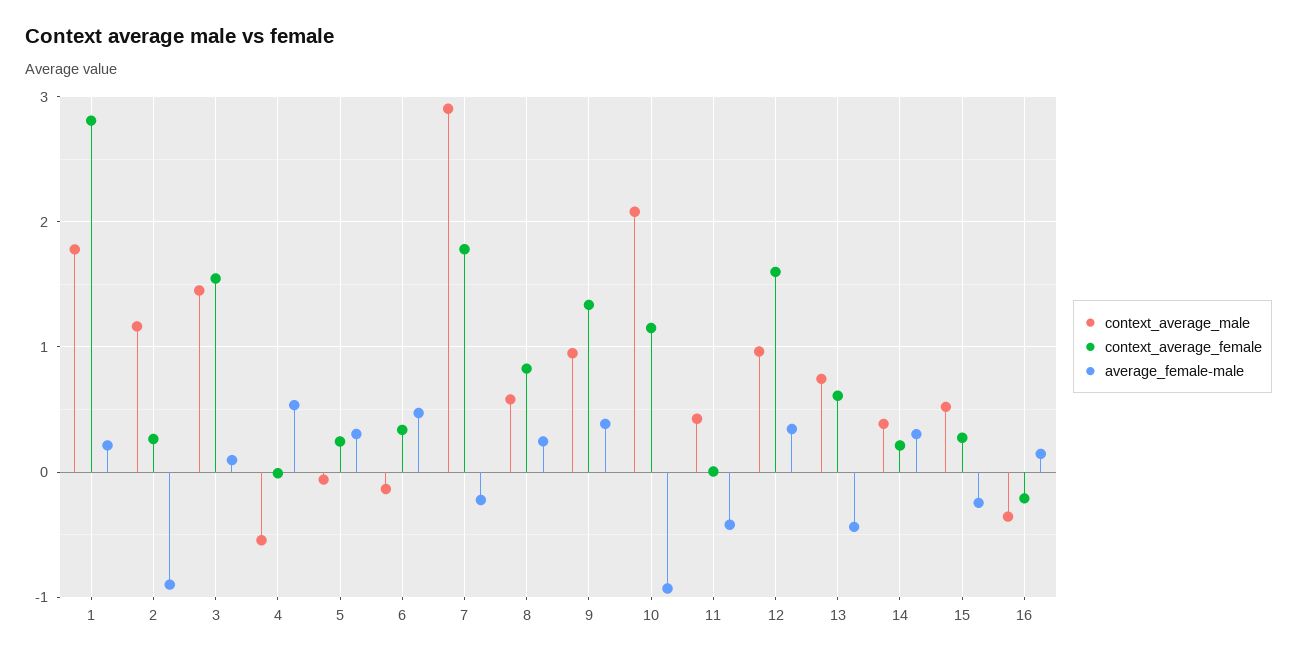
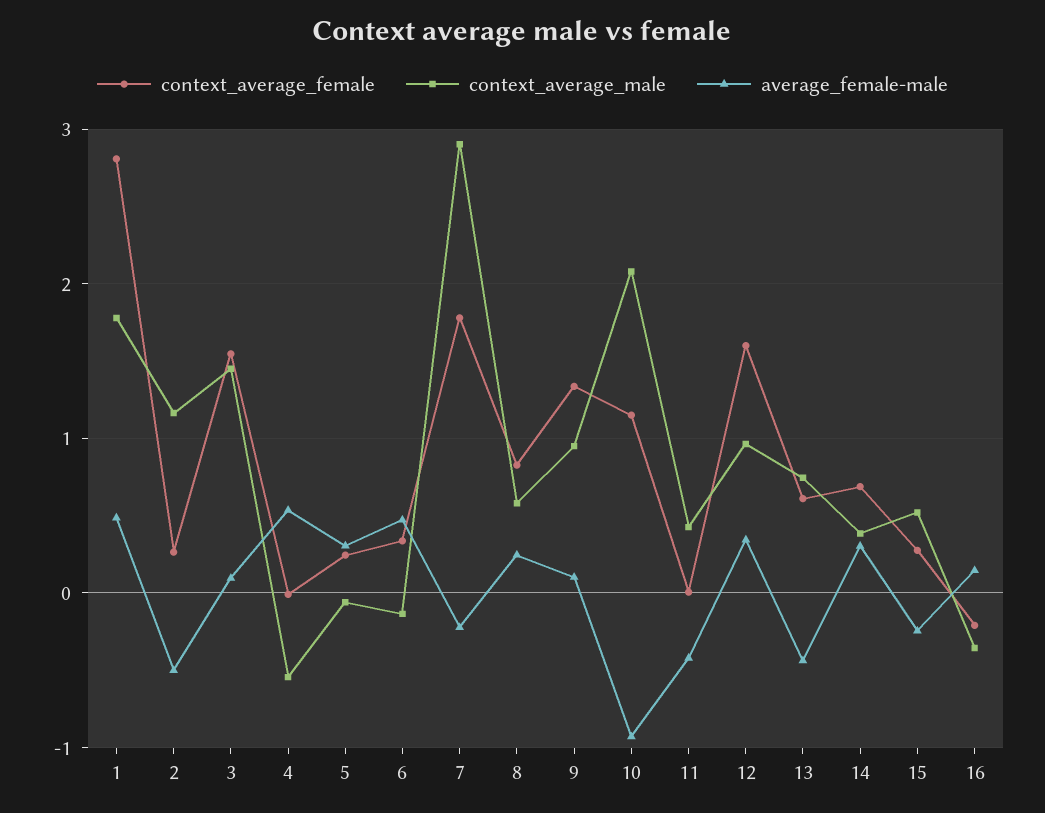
  {
    "context_average_male": {
      "1": 1.8,
      "2": 1.2,
      "3": 1.5,
      "4": -0.5,
      "5": -0.1,
      "6": -0.1,
      "7": 2.9,
      "8": 0.6,
      "9": 1,
      "10": 2.1,
      "11": 0.4,
      "12": 1,
      "13": 0.7,
      "14": 0.4,
      "15": 0.5,
      "16": -0.4
    },
    "context_average_female": {
      "1": 2.8,
      "2": 0.3,
      "3": 1.5,
      "4": 0,
      "5": 0.2,
      "6": 0.3,
      "7": 1.8,
      "8": 0.8,
      "9": 1.3,
      "10": 1.2,
      "11": 0,
      "12": 1.6,
      "13": 0.6,
-     "14": 0.2,
+     "14": 0.7,
      "15": 0.3,
      "16": -0.2
    },
    "average_female-male": {
-     "1": 0.2,
+     "1": 0.5,
-     "2": -0.9,
+     "2": -0.5,
      "3": 0.1,
      "4": 0.5,
      "5": 0.3,
      "6": 0.5,
      "7": -0.2,
      "8": 0.2,
-     "9": 0.4,
+     "9": 0.1,
      "10": -0.9,
      "11": -0.4,
      "12": 0.3,
      "13": -0.4,
      "14": 0.3,
      "15": -0.2,
      "16": 0.1
    }
  }

